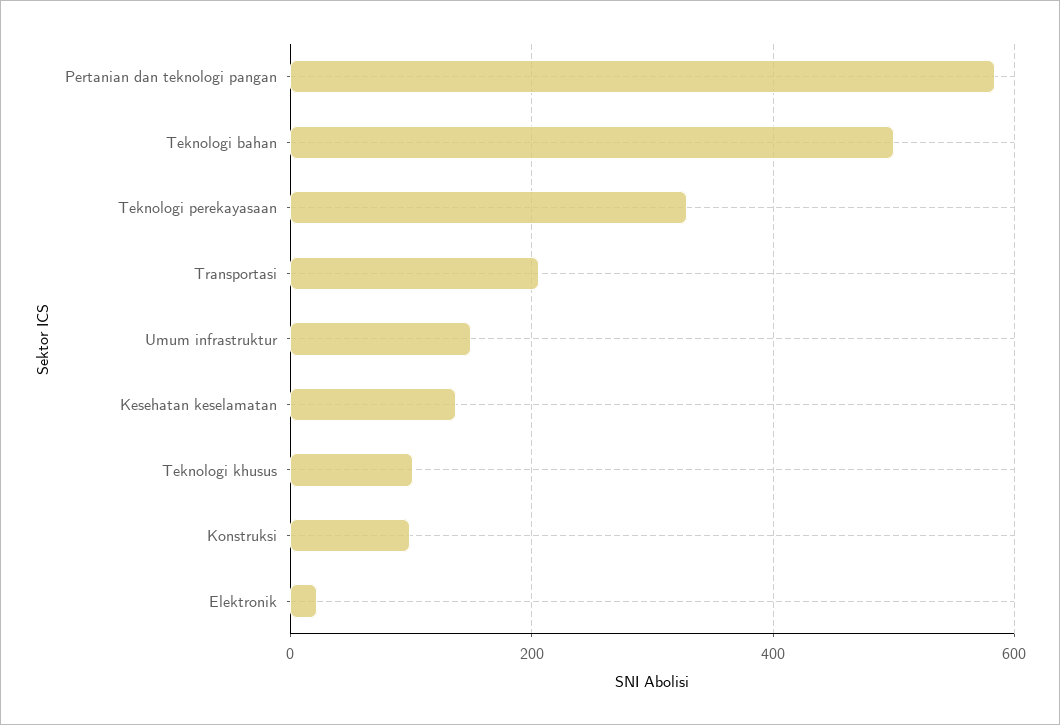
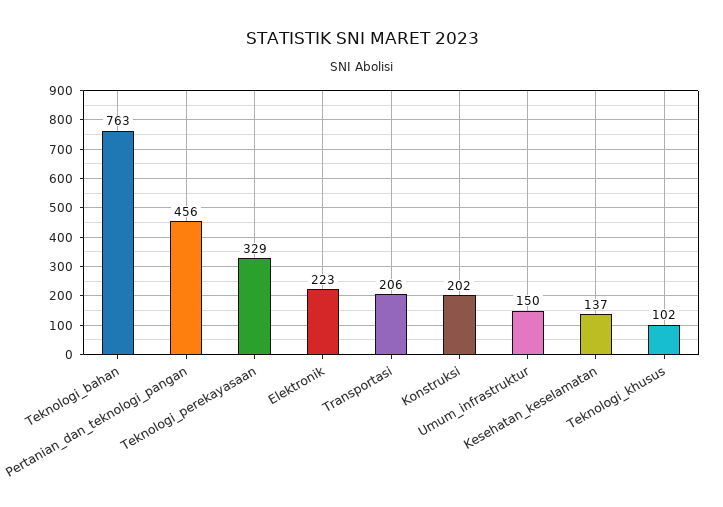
  {
-   "Pertanian dan teknologi pangan": 580,
+   "Pertanian dan teknologi pangan": 456,
-   "Teknologi bahan": 500,
+   "Teknologi bahan": 763,
    "Teknologi perekayasaan": 329,
    "Transportasi": 206,
    "Umum infrastruktur": 150,
    "Kesehatan keselamatan": 137,
    "Teknologi khusus": 102,
-   "Konstruksi": 100,
+   "Konstruksi": 202,
-   "Elektronik": 20
+   "Elektronik": 223
  }

